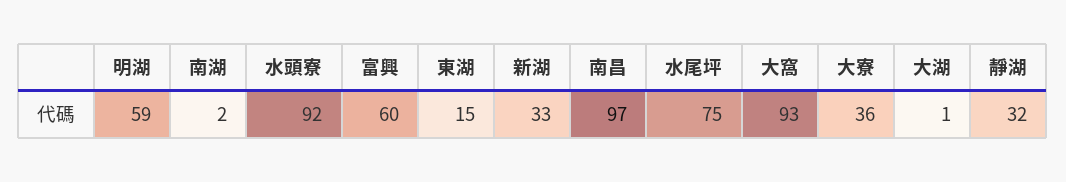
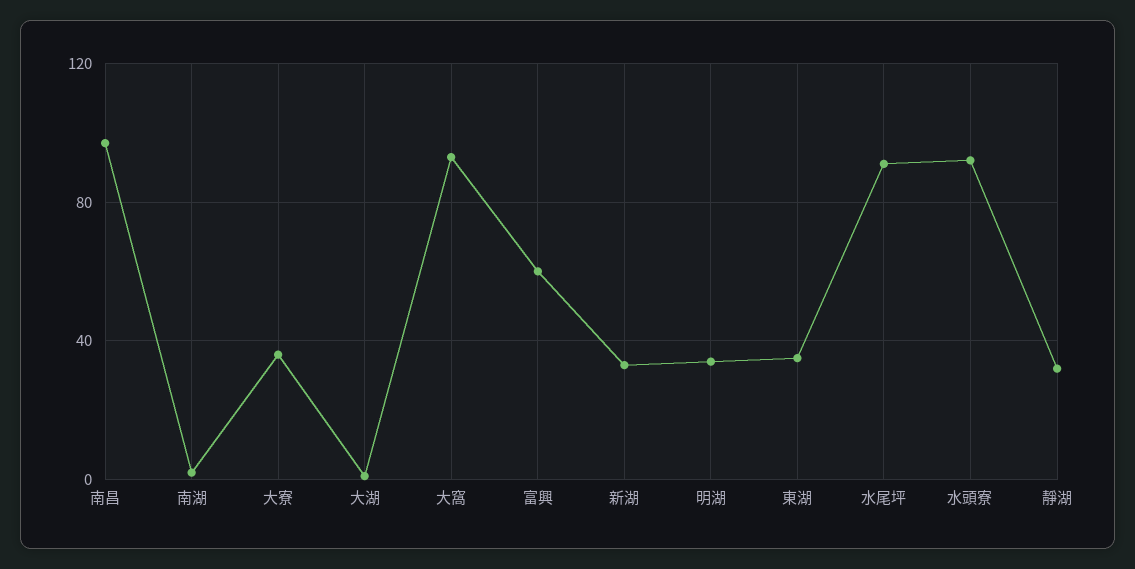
  {
-   "明湖": 59,
+   "明湖": 35,
    "南湖": 2,
    "水頭寮": 92,
    "富興": 60,
-   "東湖": 15,
+   "東湖": 35,
    "新湖": 33,
    "南昌": 97,
-   "水尾坪": 75,
+   "水尾坪": 90,
    "大窩": 93,
    "大寮": 36,
    "大湖": 1,
    "靜湖": 32
  }

